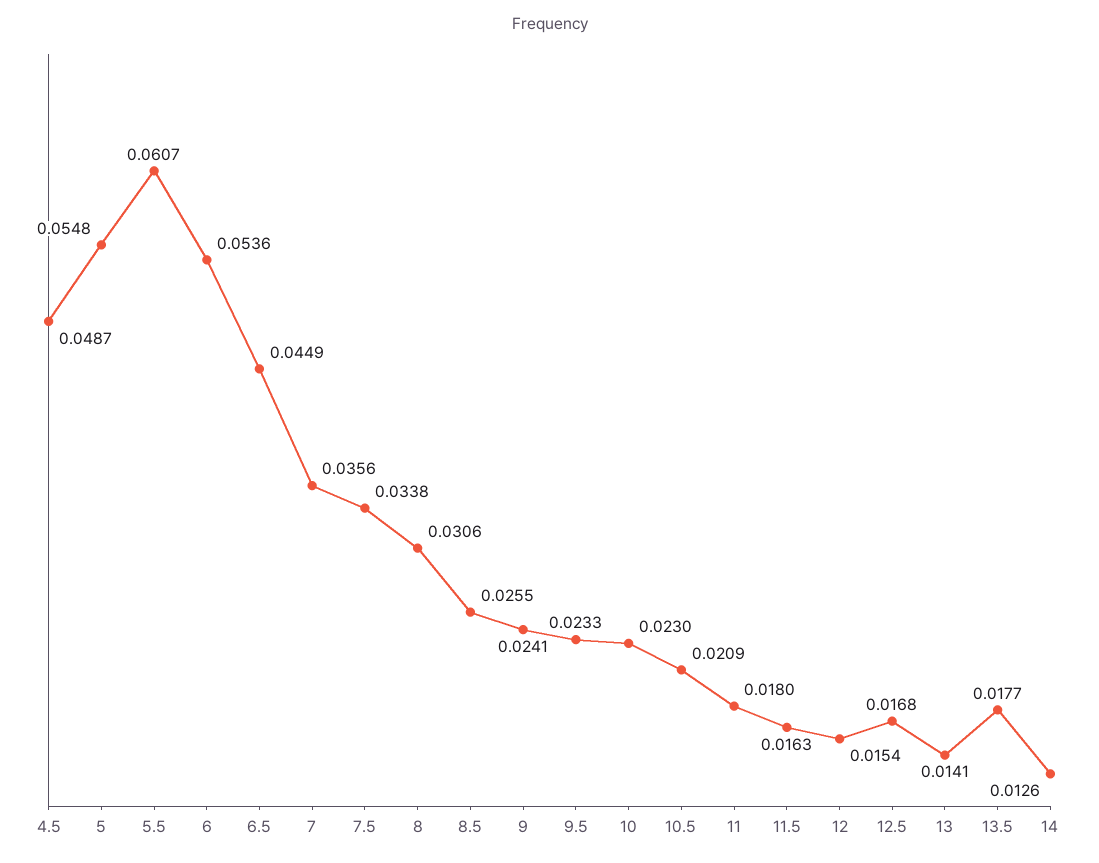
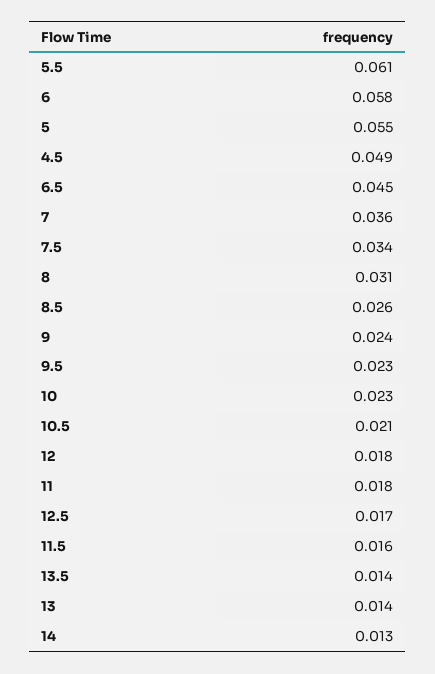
  {
    "4.5": 0.0487,
    "5": 0.0548,
    "5.5": 0.0607,
-   "6": 0.0536,
+   "6": 0.058,
    "6.5": 0.0449,
    "7": 0.0356,
    "7.5": 0.0338,
    "8": 0.0306,
    "8.5": 0.0255,
    "9": 0.0241,
    "9.5": 0.0233,
    "10": 0.023,
    "10.5": 0.0209,
    "11": 0.018,
    "11.5": 0.0163,
-   "12": 0.0154,
+   "12": 0.018,
    "12.5": 0.0168,
    "13": 0.0141,
-   "13.5": 0.0177,
+   "13.5": 0.014,
    "14": 0.0126
  }

